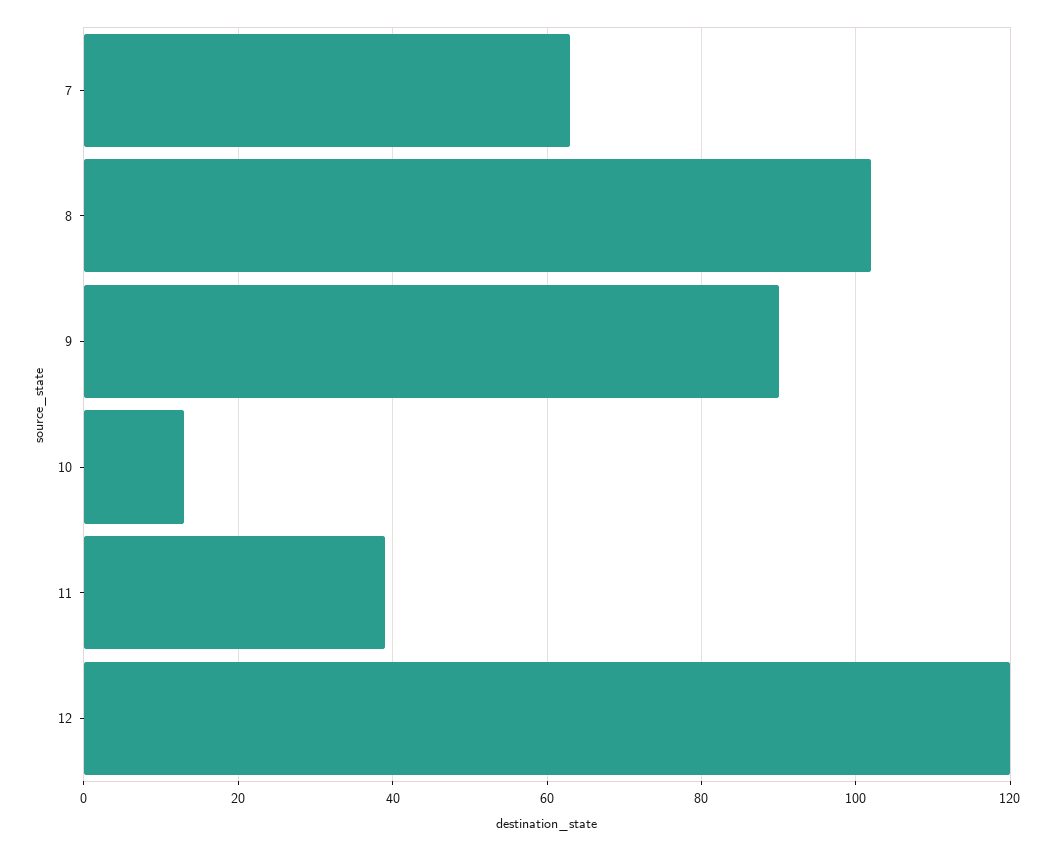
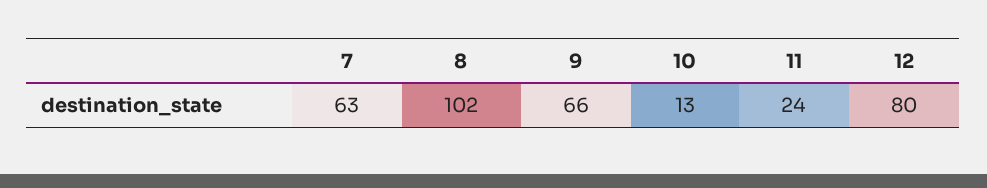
  {
    "7": 63,
    "8": 102,
-   "9": 90,
+   "9": 66,
    "10": 13,
-   "11": 40,
+   "11": 24,
-   "12": 120
+   "12": 80
  }

